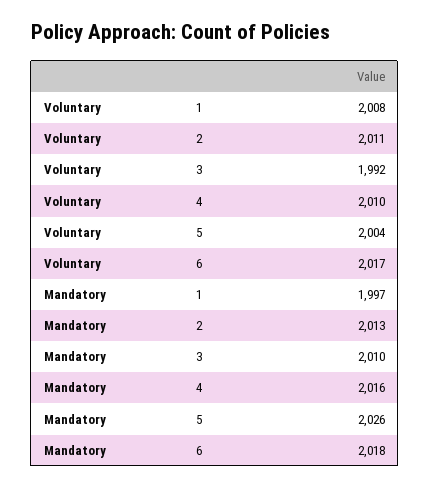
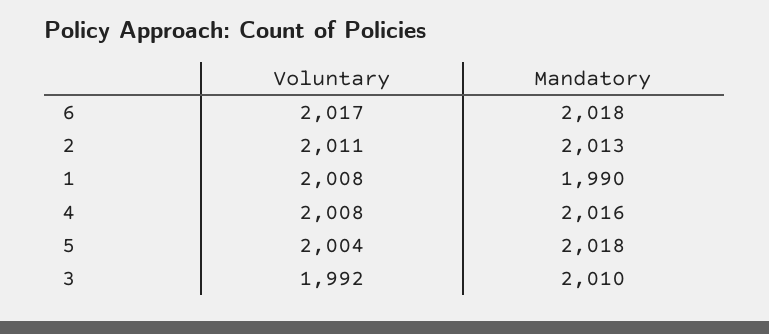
  {
    "Voluntary": {
      "1": 2008,
      "2": 2011,
      "3": 1992,
-     "4": 2010,
+     "4": 2008,
      "5": 2004,
      "6": 2017
    },
    "Mandatory": {
-     "1": 1997,
+     "1": 1990,
      "2": 2013,
      "3": 2010,
      "4": 2016,
-     "5": 2026,
+     "5": 2018,
      "6": 2018
    }
  }

